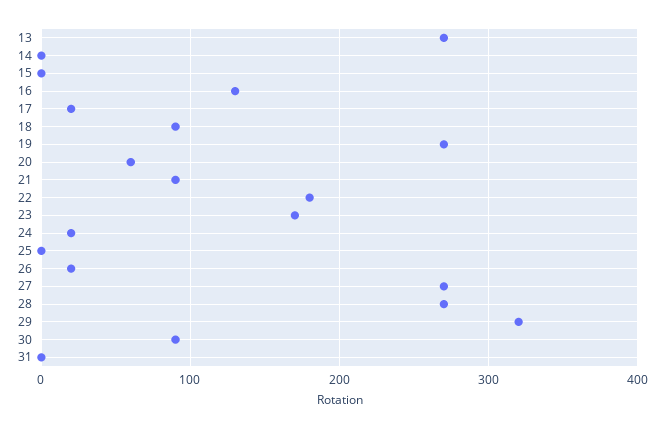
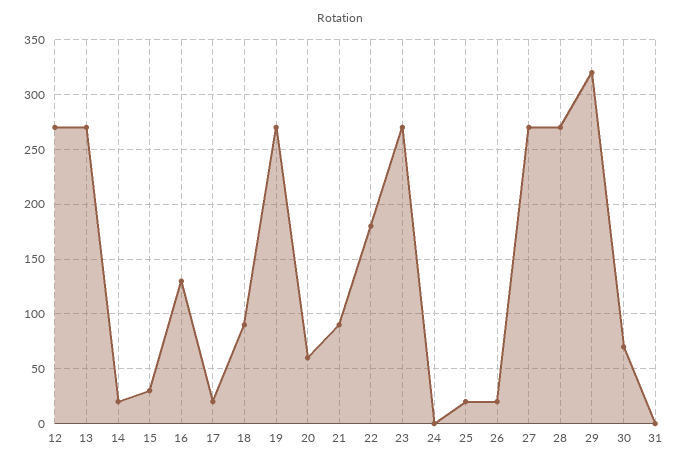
  {
    "13": 270,
-   "14": 0,
+   "14": 20,
-   "15": 0,
+   "15": 30,
    "16": 130,
    "17": 20,
    "18": 90,
    "19": 270,
    "20": 60,
    "21": 90,
    "22": 180,
-   "23": 170,
+   "23": 270,
-   "24": 20,
+   "24": 0,
-   "25": 0,
+   "25": 20,
    "26": 20,
    "27": 270,
    "28": 270,
    "29": 320,
-   "30": 90,
+   "30": 70,
-   "31": 0
+   "31": 0,
+   "12": 270
  }

